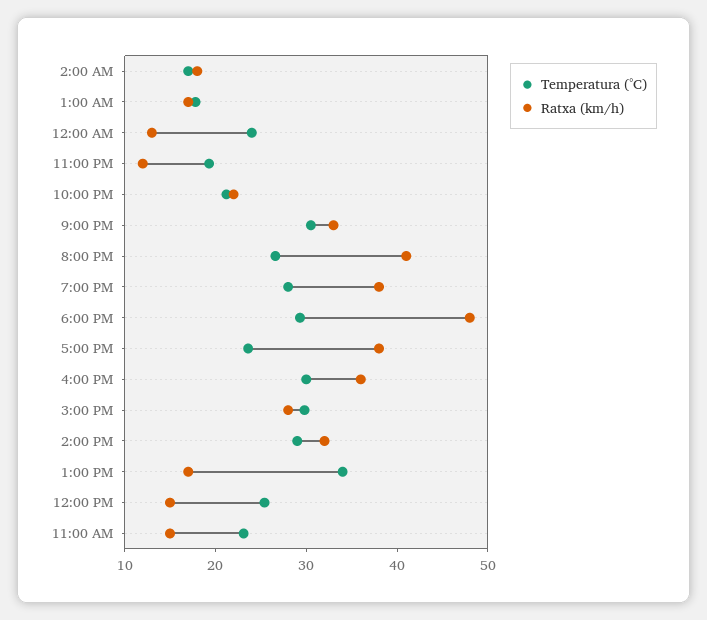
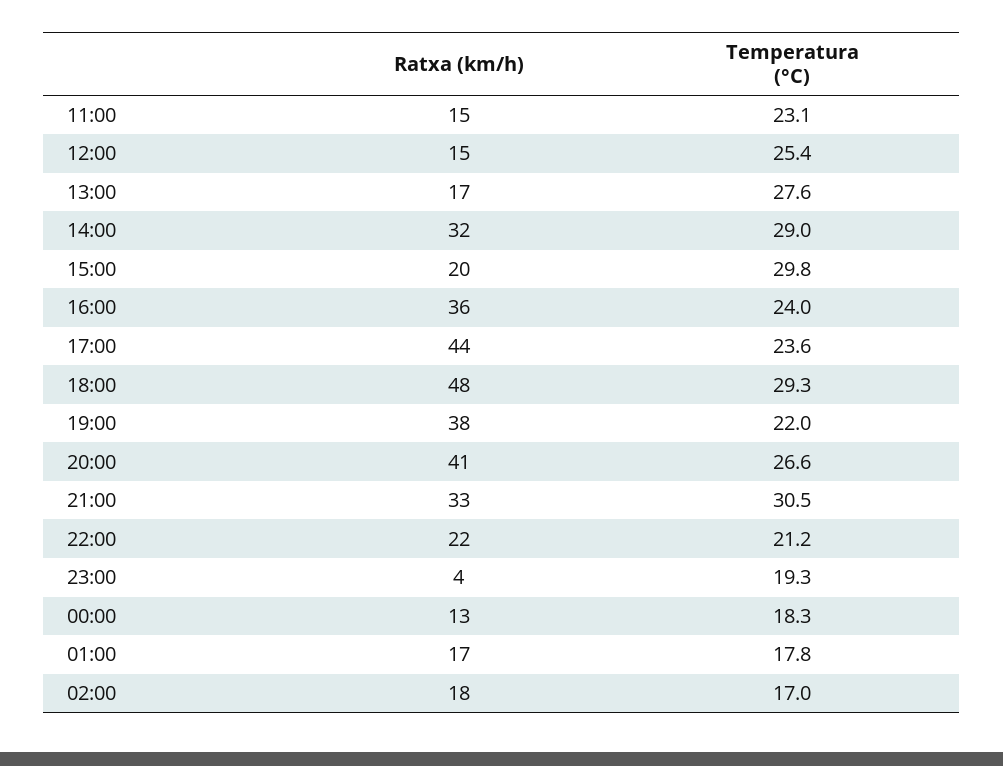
  {
    "Temperatura (°C)": {
      "2:00 AM": 17,
      "1:00 AM": 17.8,
-     "12:00 AM": 24,
+     "12:00 AM": 18.3,
      "11:00 PM": 19.3,
      "10:00 PM": 21.2,
      "9:00 PM": 30.5,
      "8:00 PM": 26.6,
-     "7:00 PM": 28,
+     "7:00 PM": 22,
      "6:00 PM": 29.3,
      "5:00 PM": 23.6,
-     "4:00 PM": 30,
+     "4:00 PM": 24,
      "3:00 PM": 29.8,
      "2:00 PM": 29,
-     "1:00 PM": 34,
+     "1:00 PM": 27.6,
      "12:00 PM": 25.4,
      "11:00 AM": 23.1
    },
    "Ratxa (km/h)": {
      "2:00 AM": 18,
      "1:00 AM": 17,
      "12:00 AM": 13,
-     "11:00 PM": 12,
+     "11:00 PM": 4,
      "10:00 PM": 22,
      "9:00 PM": 33,
      "8:00 PM": 41,
      "7:00 PM": 38,
      "6:00 PM": 48,
-     "5:00 PM": 38,
+     "5:00 PM": 44,
      "4:00 PM": 36,
-     "3:00 PM": 28,
+     "3:00 PM": 20,
      "2:00 PM": 32,
      "1:00 PM": 17,
      "12:00 PM": 15,
      "11:00 AM": 15
    }
  }

